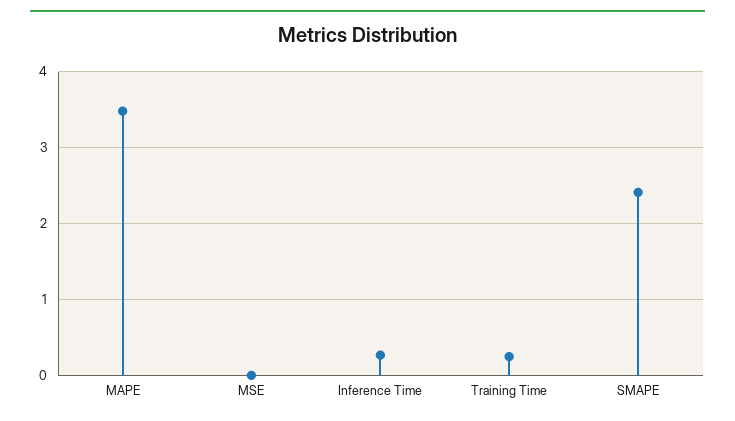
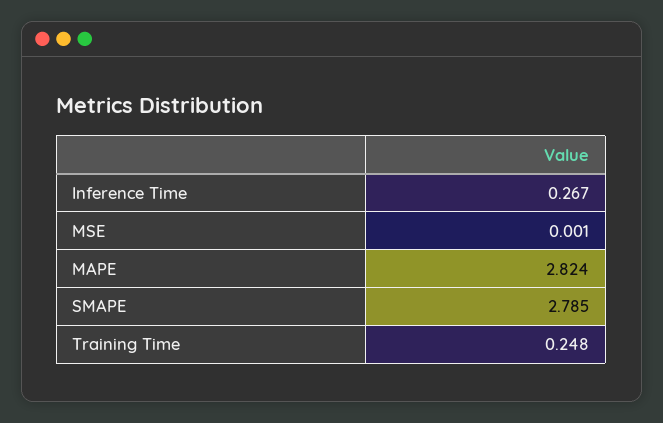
  {
-   "MAPE": 3.5,
+   "MAPE": 2.824,
    "MSE": 0.001,
    "Inference Time": 0.267,
    "Training Time": 0.248,
-   "SMAPE": 2.4
+   "SMAPE": 2.785
  }

